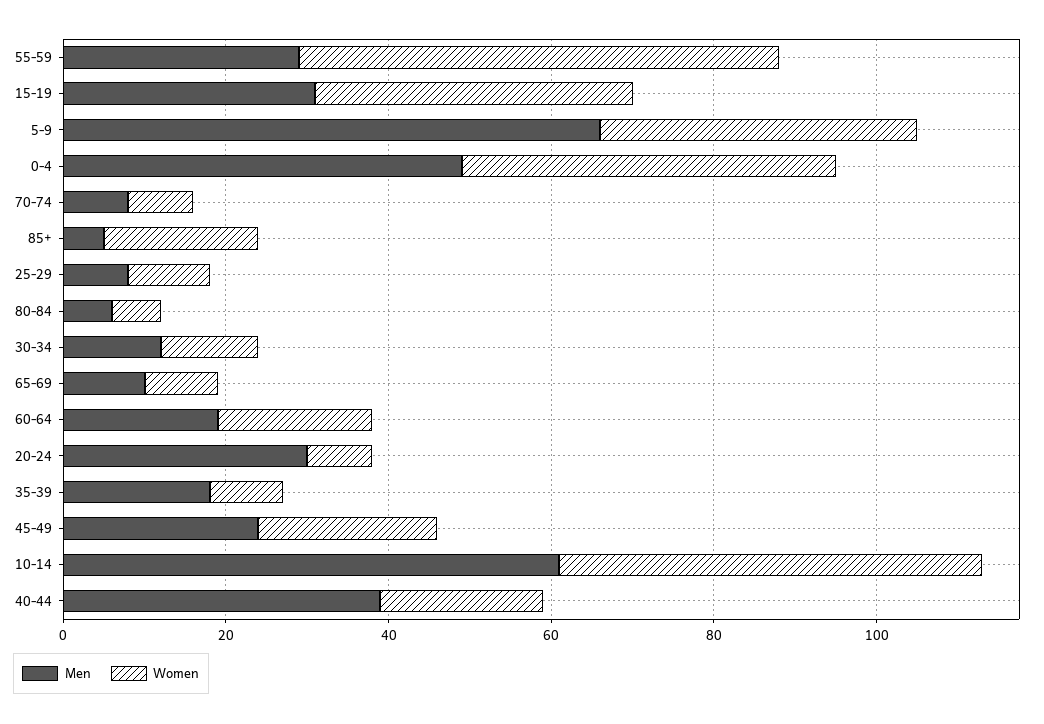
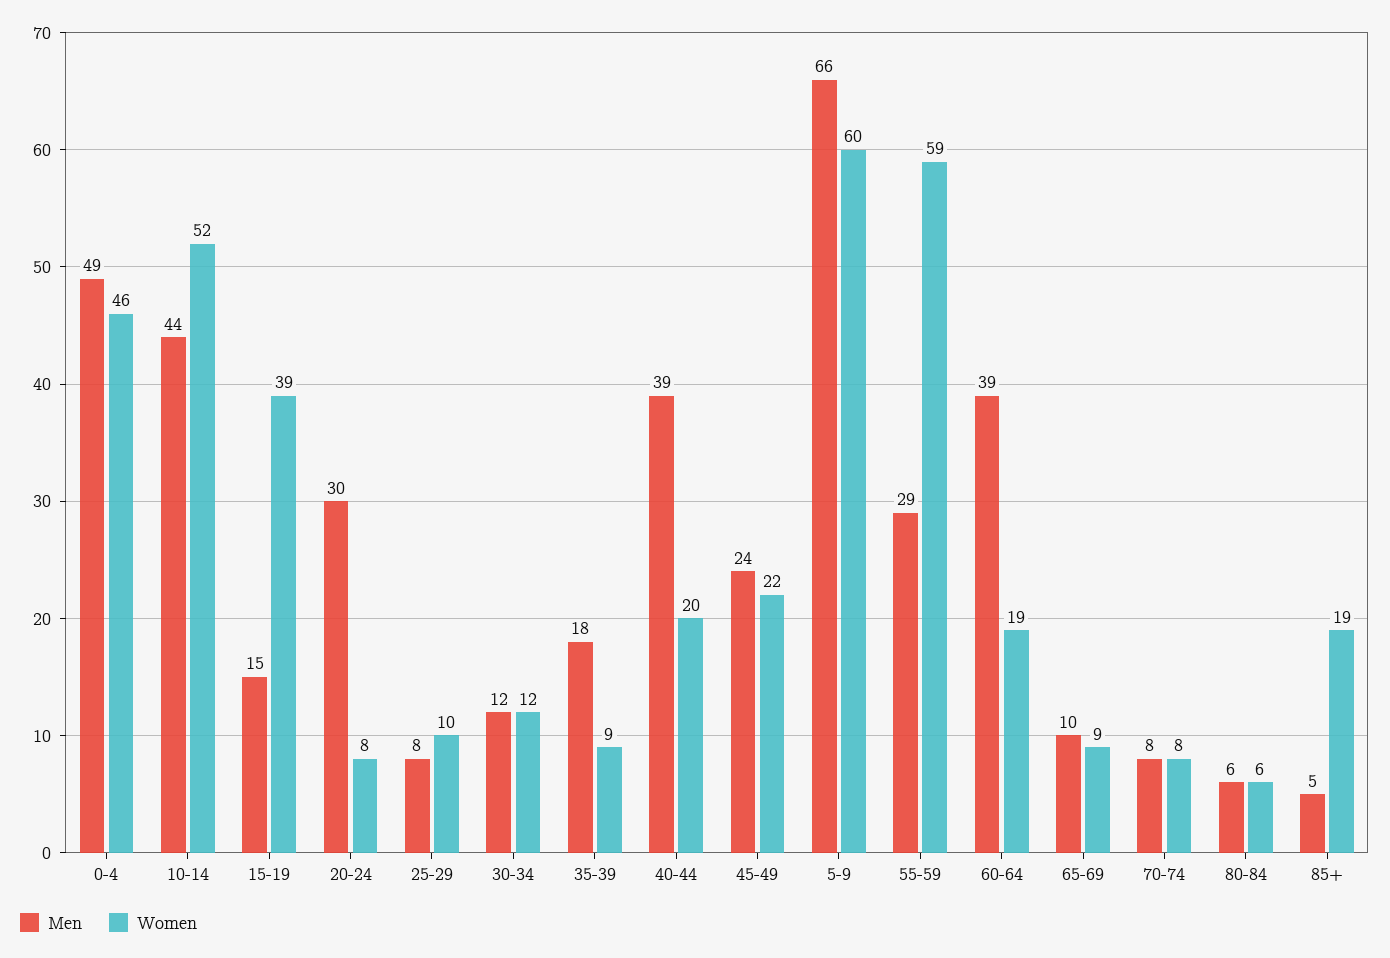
  {
    "Men": {
      "55-59": 29,
-     "15-19": 30,
+     "15-19": 15,
      "5-9": 66,
      "0-4": 49,
      "70-74": 8,
      "85+": 5,
      "25-29": 8,
      "80-84": 6,
      "30-34": 12,
      "65-69": 10,
-     "60-64": 20,
+     "60-64": 39,
      "20-24": 30,
      "35-39": 18,
      "45-49": 24,
-     "10-14": 60,
+     "10-14": 44,
      "40-44": 39
    },
    "Women": {
      "55-59": 59,
      "15-19": 39,
-     "5-9": 40,
+     "5-9": 60,
      "0-4": 46,
      "70-74": 8,
      "85+": 19,
      "25-29": 10,
      "80-84": 6,
      "30-34": 12,
      "65-69": 9,
      "60-64": 19,
      "20-24": 8,
      "35-39": 9,
      "45-49": 22,
      "10-14": 52,
      "40-44": 20
    }
  }

